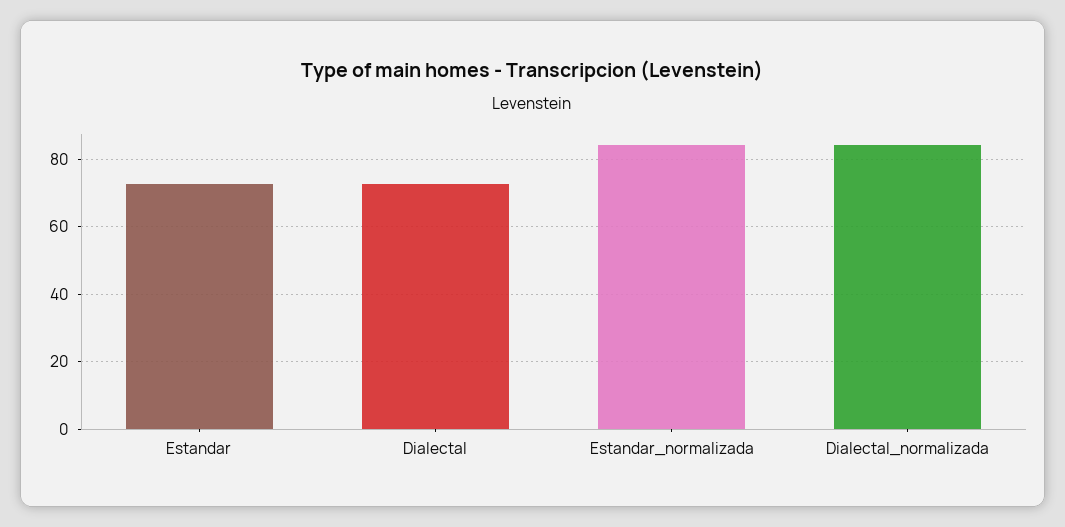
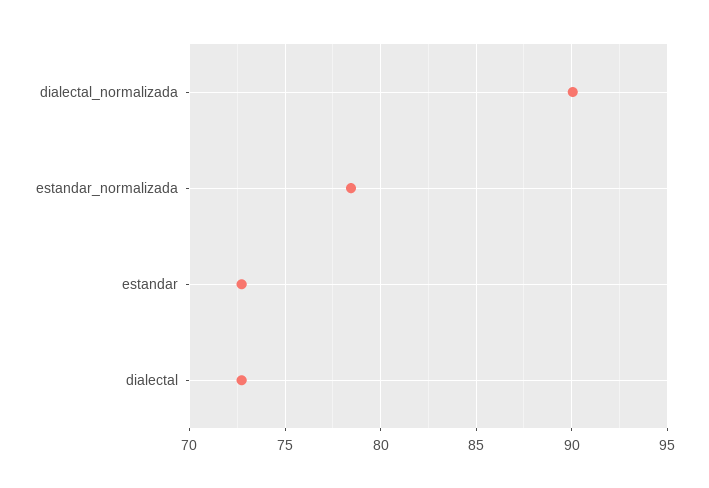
  {
    "Estandar": 72.5,
    "Dialectal": 72.5,
-   "Estandar_normalizada": 84,
+   "Estandar_normalizada": 78.5,
-   "Dialectal_normalizada": 84
+   "Dialectal_normalizada": 90
  }

